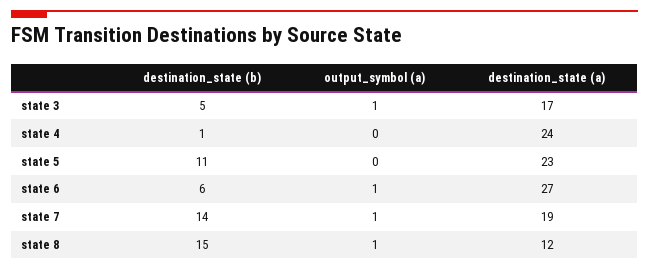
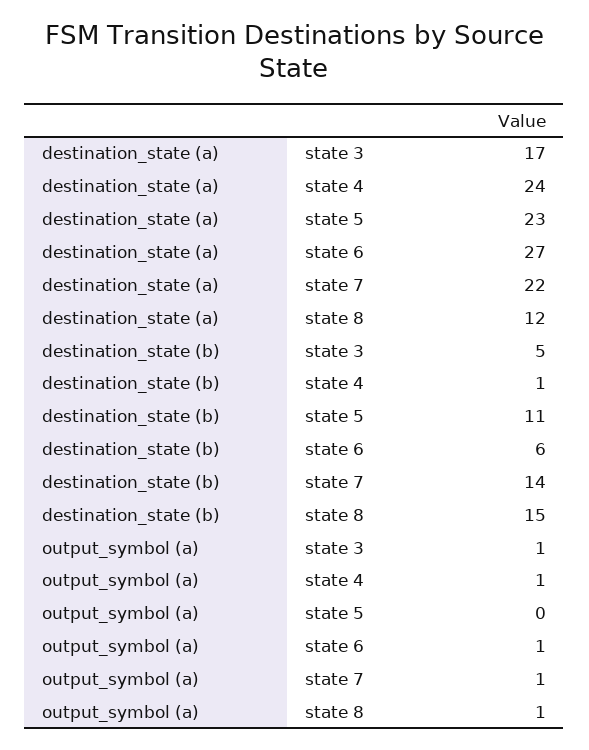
  {
    "destination_state (b)": {
      "state 3": 5,
      "state 4": 1,
      "state 5": 11,
      "state 6": 6,
      "state 7": 14,
      "state 8": 15
    },
    "output_symbol (a)": {
      "state 3": 1,
-     "state 4": 0,
+     "state 4": 1,
      "state 5": 0,
      "state 6": 1,
      "state 7": 1,
      "state 8": 1
    },
    "destination_state (a)": {
      "state 3": 17,
      "state 4": 24,
      "state 5": 23,
      "state 6": 27,
-     "state 7": 19,
+     "state 7": 22,
      "state 8": 12
    }
  }

